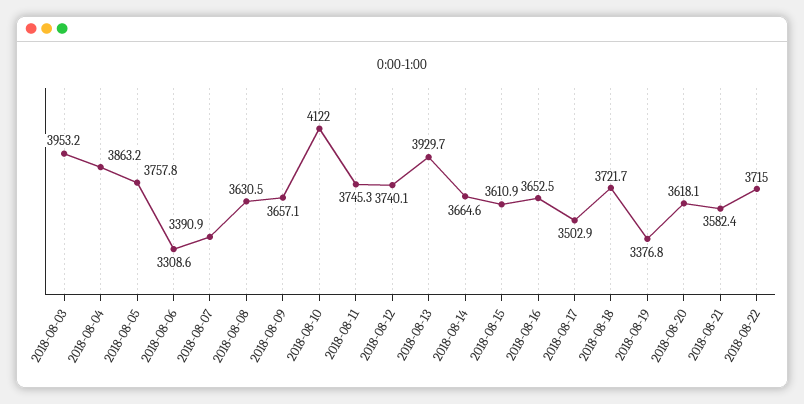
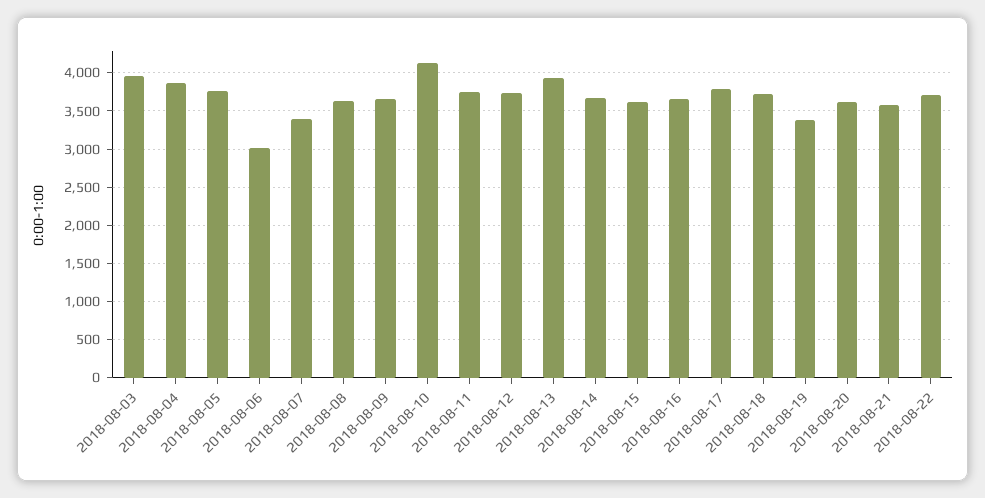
  {
    "2018-08-03": 3953.2,
    "2018-08-04": 3863.2,
    "2018-08-05": 3757.8,
-   "2018-08-06": 3308.6,
+   "2018-08-06": 3000,
    "2018-08-07": 3390.9,
    "2018-08-08": 3630.5,
    "2018-08-09": 3657.1,
    "2018-08-10": 4122,
    "2018-08-11": 3745.3,
    "2018-08-12": 3740.1,
    "2018-08-13": 3929.7,
    "2018-08-14": 3664.6,
    "2018-08-15": 3610.9,
    "2018-08-16": 3652.5,
-   "2018-08-17": 3502.9,
+   "2018-08-17": 3800,
    "2018-08-18": 3721.7,
    "2018-08-19": 3376.8,
    "2018-08-20": 3618.1,
    "2018-08-21": 3582.4,
    "2018-08-22": 3715
  }

